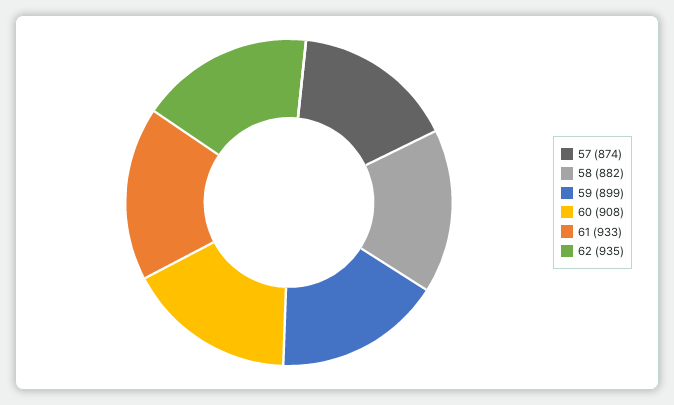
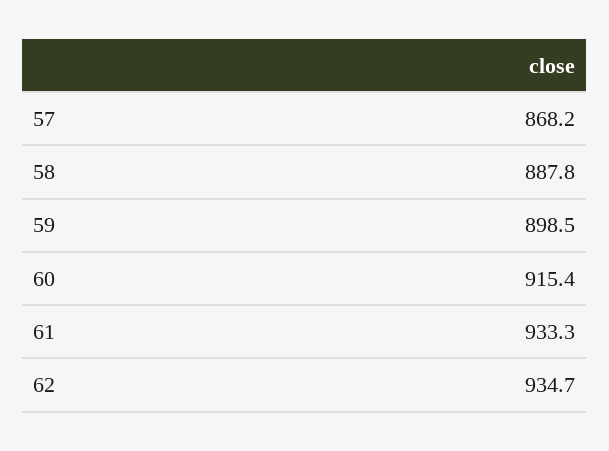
  {
-   "57": 874,
+   "57": 868.2,
-   "58": 882,
+   "58": 887.8,
    "59": 898.5,
-   "60": 908,
+   "60": 915.4,
    "61": 933.3,
    "62": 934.7
  }

